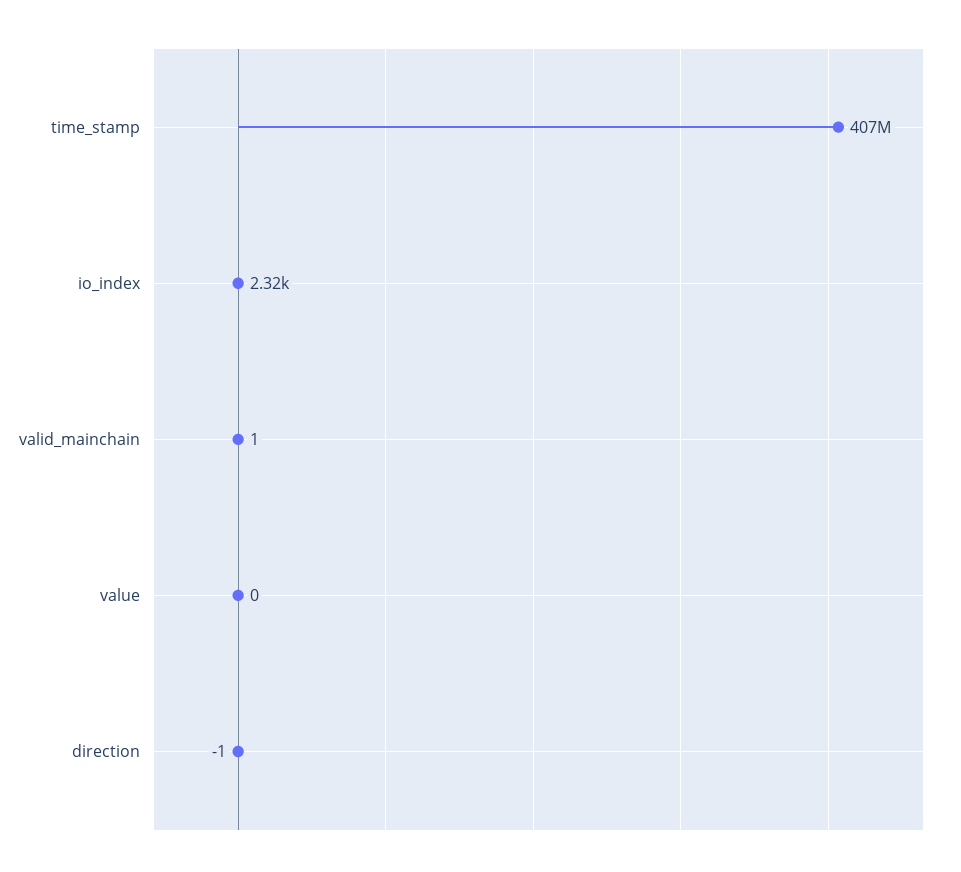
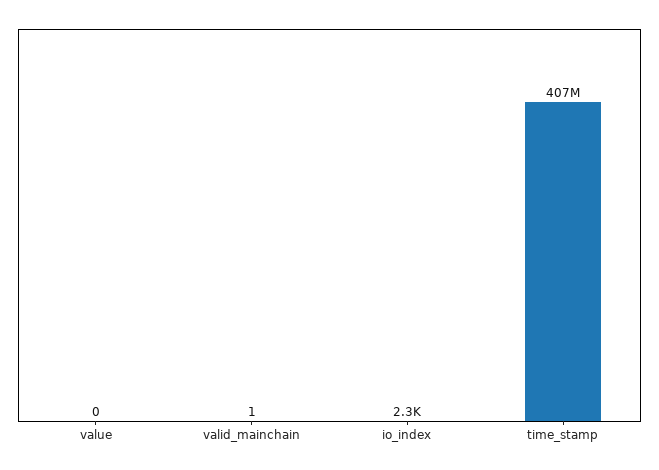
  {
    "time_stamp": 407000000,
    "io_index": 2320,
    "valid_mainchain": 1,
-   "value": 0,
+   "value": 0
-   "direction": -1
  }

